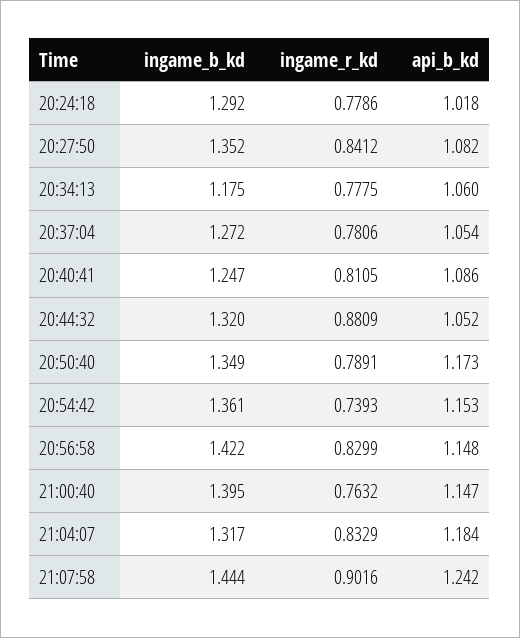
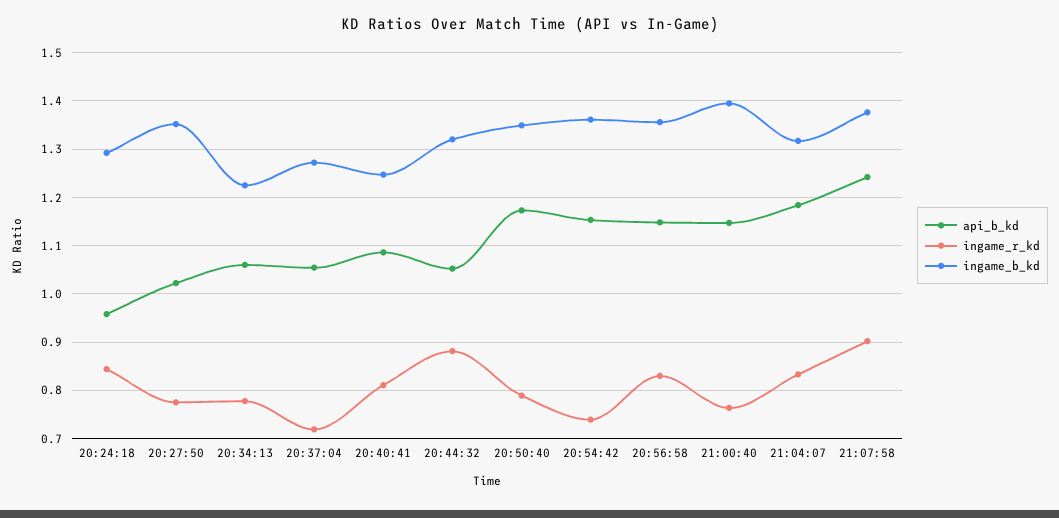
  {
    "ingame_b_kd": {
      "20:24:18": 1.292,
      "20:27:50": 1.352,
-     "20:34:13": 1.175,
+     "20:34:13": 1.22,
      "20:37:04": 1.272,
      "20:40:41": 1.247,
      "20:44:32": 1.32,
      "20:50:40": 1.349,
      "20:54:42": 1.361,
-     "20:56:58": 1.422,
+     "20:56:58": 1.36,
      "21:00:40": 1.395,
      "21:04:07": 1.317,
-     "21:07:58": 1.444
+     "21:07:58": 1.38
    },
    "ingame_r_kd": {
-     "20:24:18": 0.7786,
+     "20:24:18": 0.84,
-     "20:27:50": 0.8412,
+     "20:27:50": 0.78,
      "20:34:13": 0.7775,
-     "20:37:04": 0.7806,
+     "20:37:04": 0.72,
      "20:40:41": 0.8105,
      "20:44:32": 0.8809,
      "20:50:40": 0.7891,
      "20:54:42": 0.7393,
      "20:56:58": 0.8299,
      "21:00:40": 0.7632,
      "21:04:07": 0.8329,
      "21:07:58": 0.9016
    },
    "api_b_kd": {
-     "20:24:18": 1.018,
+     "20:24:18": 0.96,
-     "20:27:50": 1.082,
+     "20:27:50": 1.02,
      "20:34:13": 1.06,
      "20:37:04": 1.054,
      "20:40:41": 1.086,
      "20:44:32": 1.052,
      "20:50:40": 1.173,
      "20:54:42": 1.153,
      "20:56:58": 1.148,
      "21:00:40": 1.147,
      "21:04:07": 1.184,
      "21:07:58": 1.242
    }
  }

